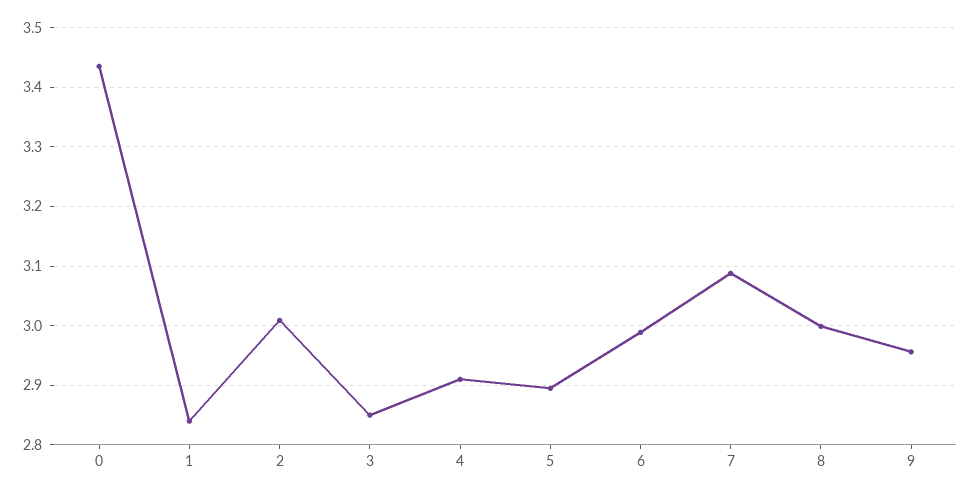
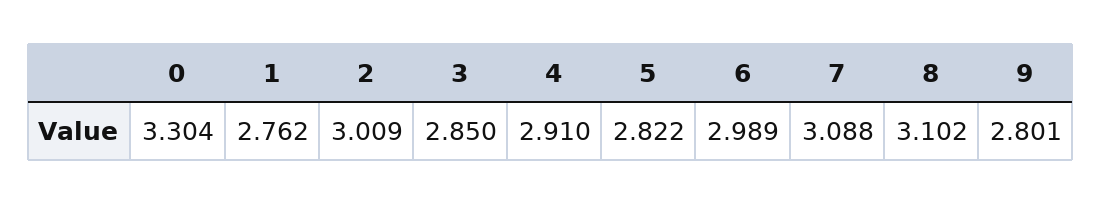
  {
-   "0": 3.44,
+   "0": 3.304,
-   "1": 2.84,
+   "1": 2.762,
    "2": 3.009,
    "3": 2.85,
    "4": 2.91,
-   "5": 2.9,
+   "5": 2.822,
    "6": 2.989,
    "7": 3.088,
-   "8": 3,
+   "8": 3.102,
-   "9": 2.96
+   "9": 2.801
  }

